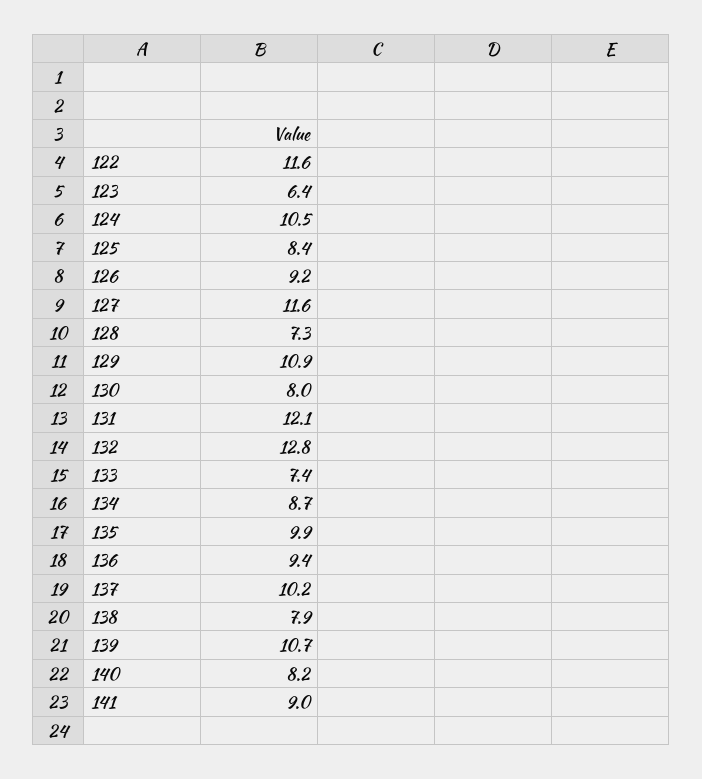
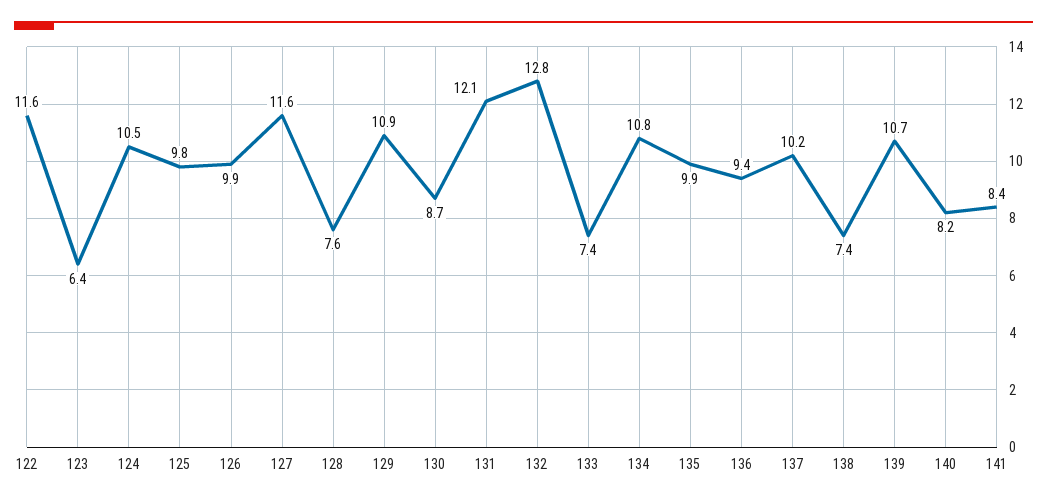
  {
    "122": 11.6,
    "123": 6.4,
    "124": 10.5,
-   "125": 8.4,
+   "125": 9.8,
-   "126": 9.2,
+   "126": 9.9,
    "127": 11.6,
-   "128": 7.3,
+   "128": 7.6,
    "129": 10.9,
-   "130": 8,
+   "130": 8.7,
    "131": 12.1,
    "132": 12.8,
    "133": 7.4,
-   "134": 8.7,
+   "134": 10.8,
    "135": 9.9,
    "136": 9.4,
    "137": 10.2,
-   "138": 7.9,
+   "138": 7.4,
    "139": 10.7,
    "140": 8.2,
-   "141": 9
+   "141": 8.4
  }

